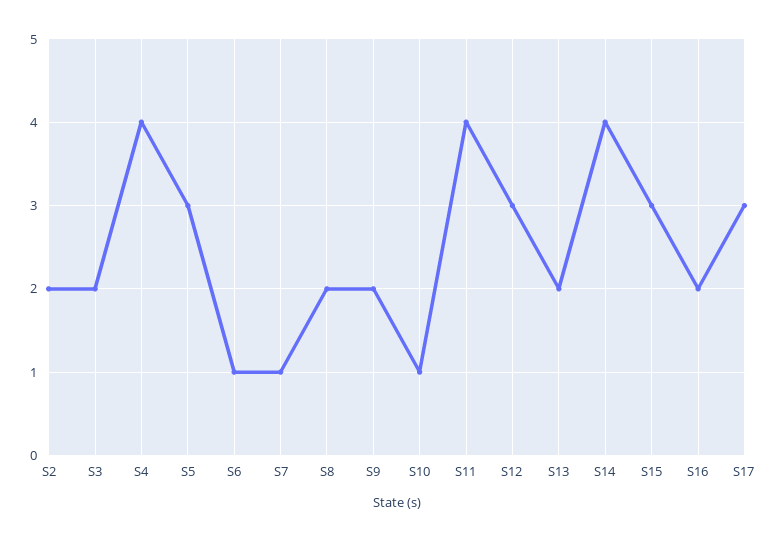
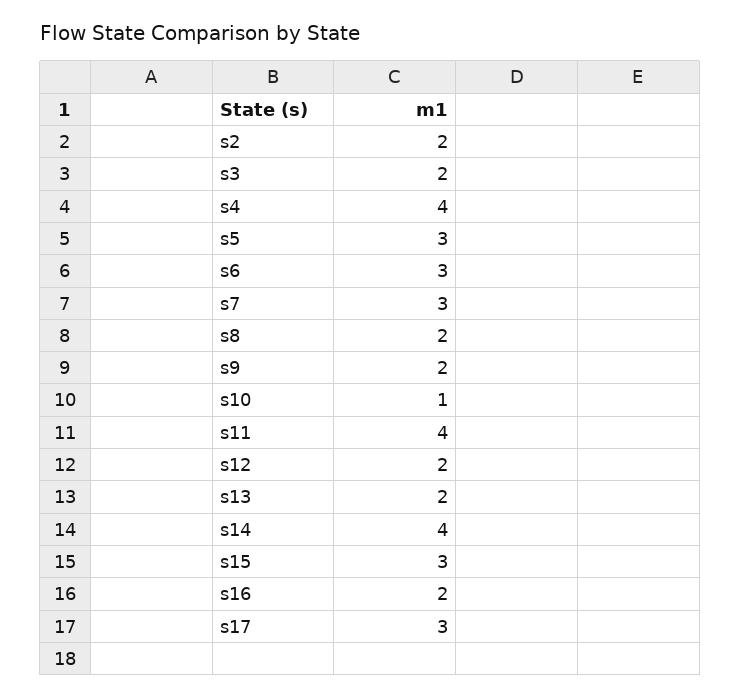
  {
    "S2": 2,
    "S3": 2,
    "S4": 4,
    "S5": 3,
-   "S6": 1,
+   "S6": 3,
-   "S7": 1,
+   "S7": 3,
    "S8": 2,
    "S9": 2,
    "S10": 1,
    "S11": 4,
-   "S12": 3,
+   "S12": 2,
    "S13": 2,
    "S14": 4,
    "S15": 3,
    "S16": 2,
    "S17": 3
  }

